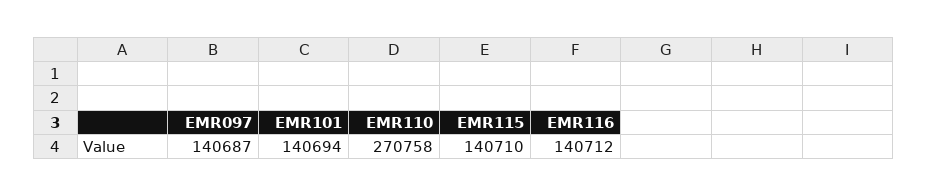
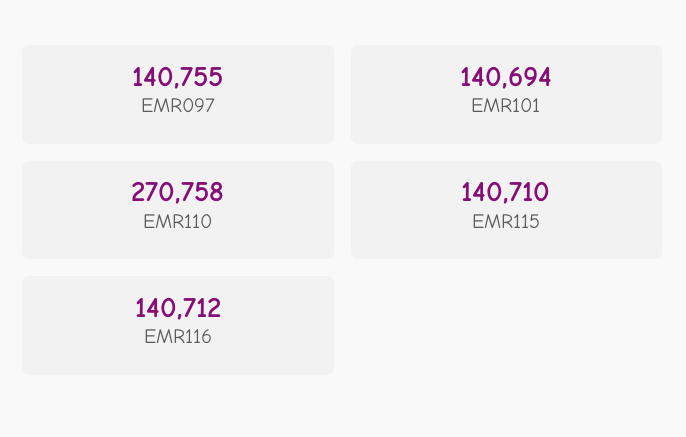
  {
-   "EMR097": 140687,
+   "EMR097": 140755,
    "EMR101": 140694,
    "EMR110": 270758,
    "EMR115": 140710,
    "EMR116": 140712
  }

